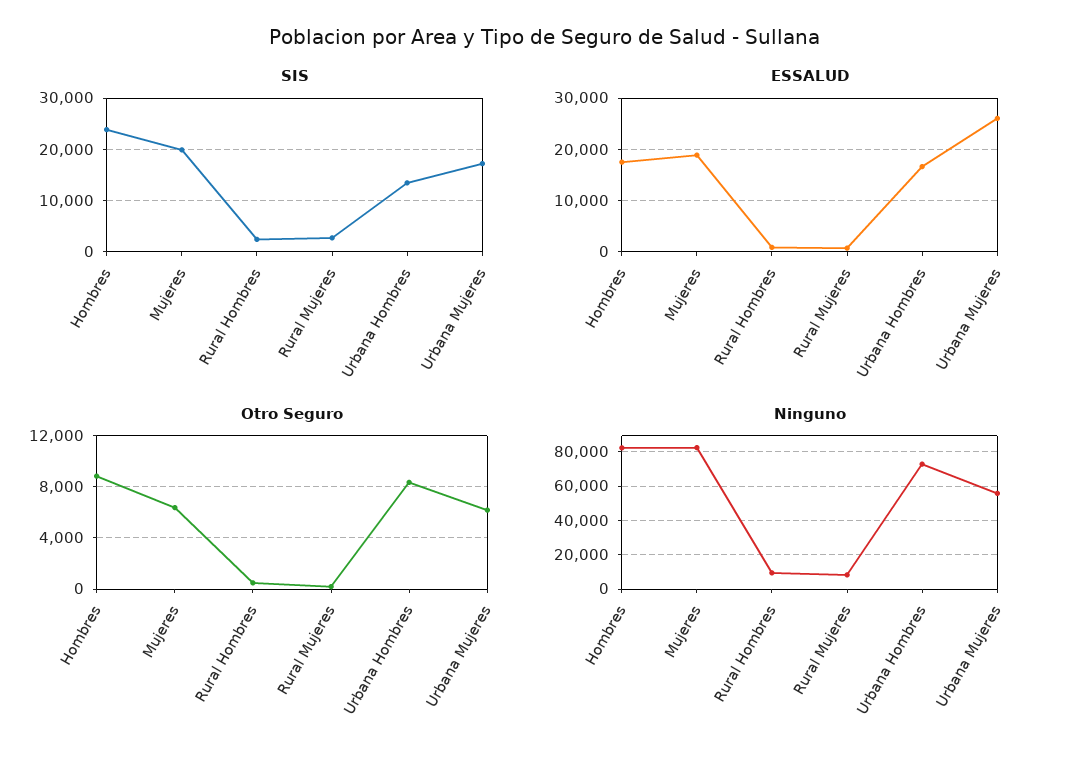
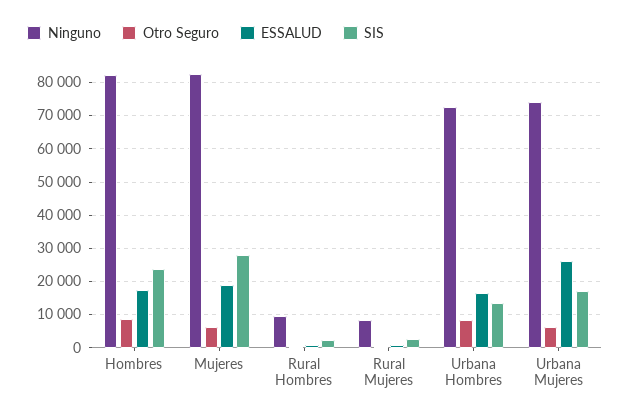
  {
    "SIS": {
      "Hombres": 24000,
-     "Mujeres": 20000,
+     "Mujeres": 28000,
      "Rural Hombres": 2000,
      "Rural Mujeres": 2000,
      "Urbana Hombres": 14000,
      "Urbana Mujeres": 18000
    },
    "ESSALUD": {
      "Hombres": 18000,
      "Mujeres": 18000,
      "Rural Hombres": 0,
      "Rural Mujeres": 0,
      "Urbana Hombres": 16000,
      "Urbana Mujeres": 26000
    },
    "Otro Seguro": {
      "Hombres": 9000,
      "Mujeres": 6500,
      "Rural Hombres": 500,
      "Rural Mujeres": 0,
      "Urbana Hombres": 8500,
      "Urbana Mujeres": 6000
    },
    "Ninguno": {
      "Hombres": 82000,
      "Mujeres": 82000,
      "Rural Hombres": 10000,
      "Rural Mujeres": 8000,
      "Urbana Hombres": 72000,
-     "Urbana Mujeres": 55000
+     "Urbana Mujeres": 74000
    }
  }

